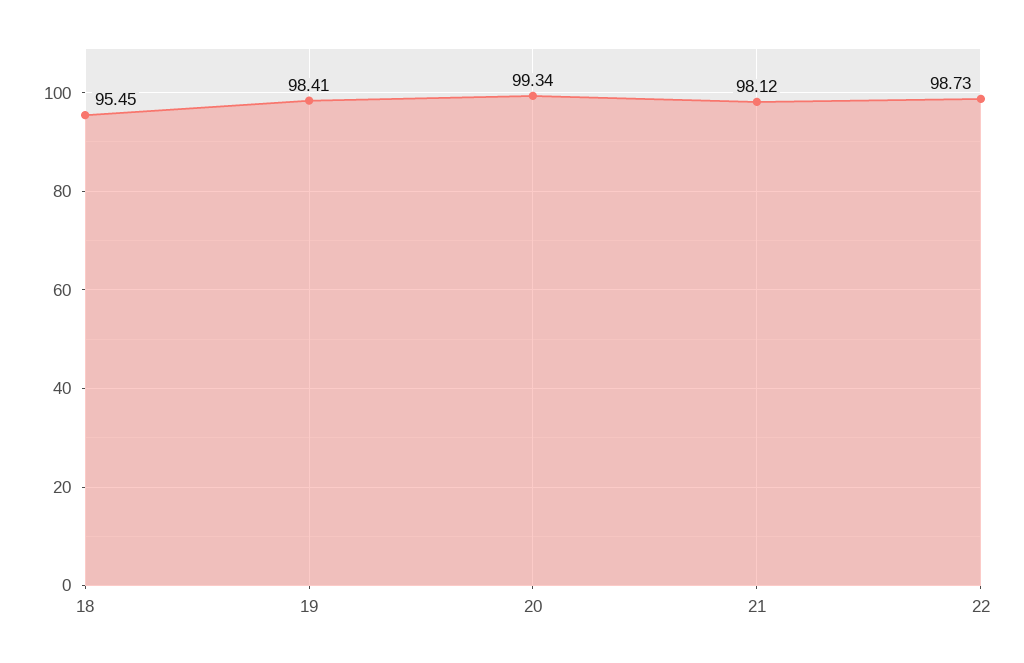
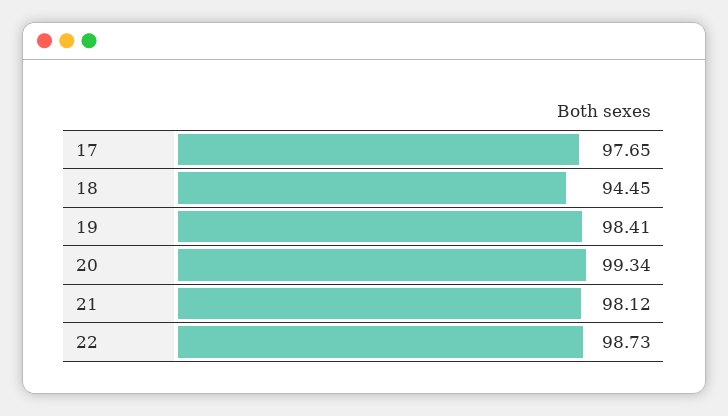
  {
-   "18": 95.45,
+   "18": 94.45,
    "19": 98.41,
    "20": 99.34,
    "21": 98.12,
-   "22": 98.73
+   "22": 98.73,
+   "17": 97.65
  }

